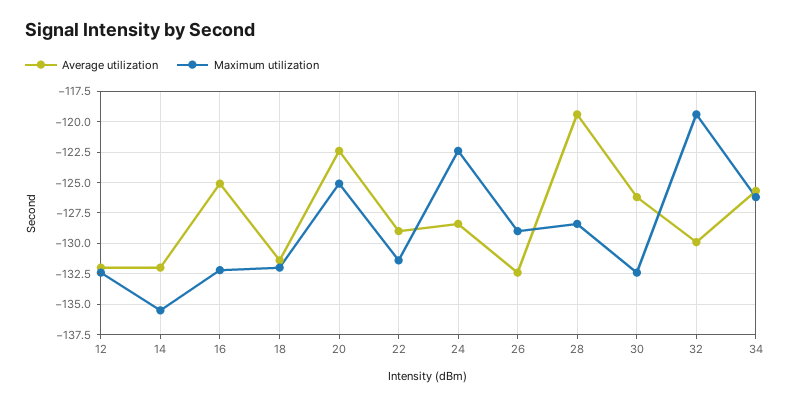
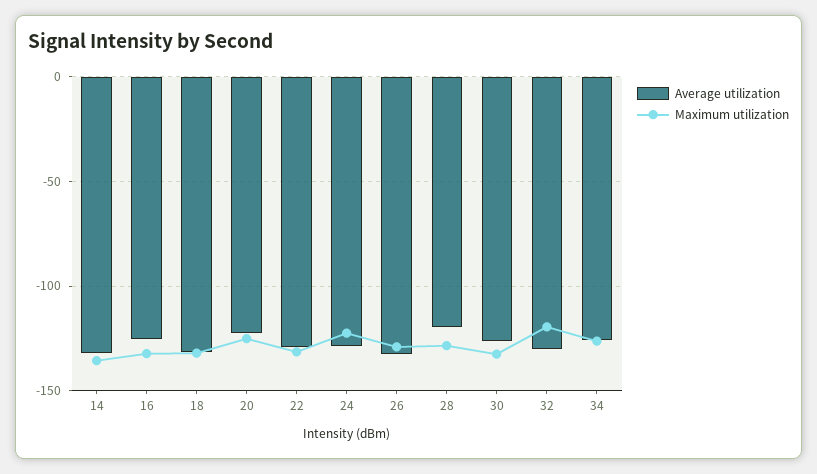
  {
    "Average utilization": {
-     "12": -132,
      "14": -132,
      "16": -125,
      "18": -131.5,
      "20": -122.5,
      "22": -129,
      "24": -128.5,
      "26": -132.5,
      "28": -119.5,
      "30": -126,
      "32": -130,
      "34": -125.5
    },
    "Maximum utilization": {
-     "12": -132.5,
      "14": -135.5,
      "16": -132,
      "18": -132,
      "20": -125,
      "22": -131.5,
      "24": -122.5,
      "26": -129,
      "28": -128.5,
      "30": -132.5,
      "32": -119.5,
      "34": -126
    }
  }

